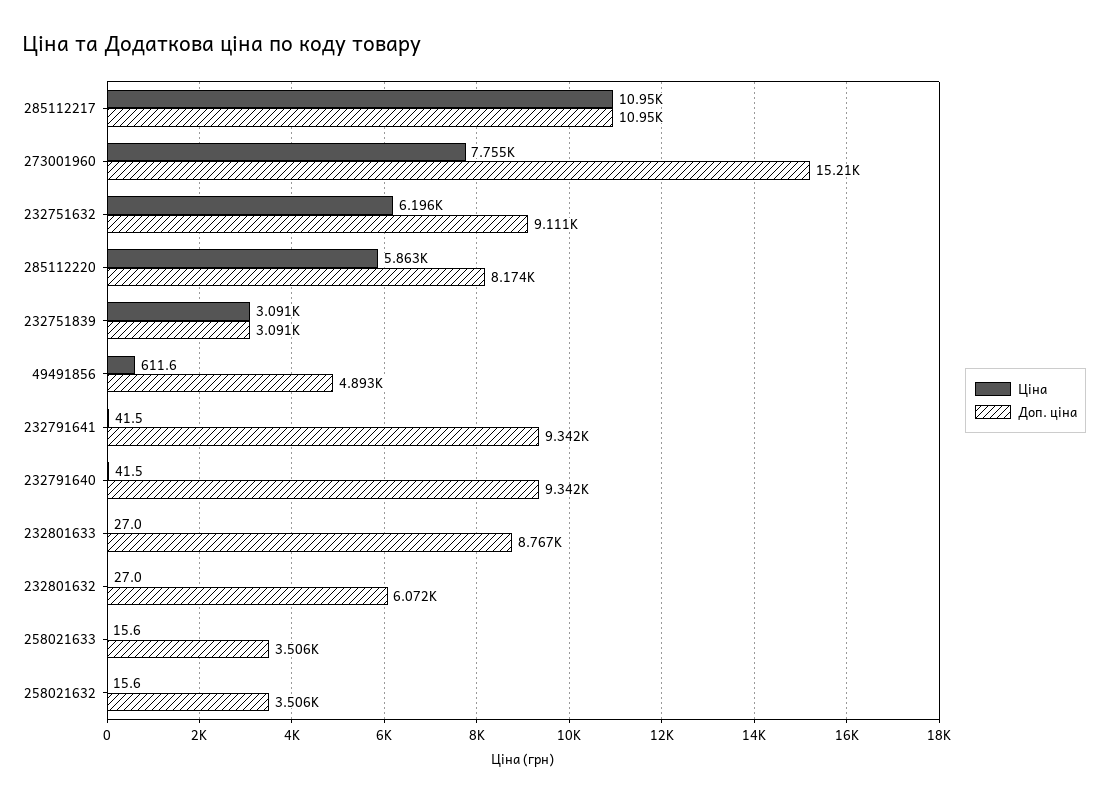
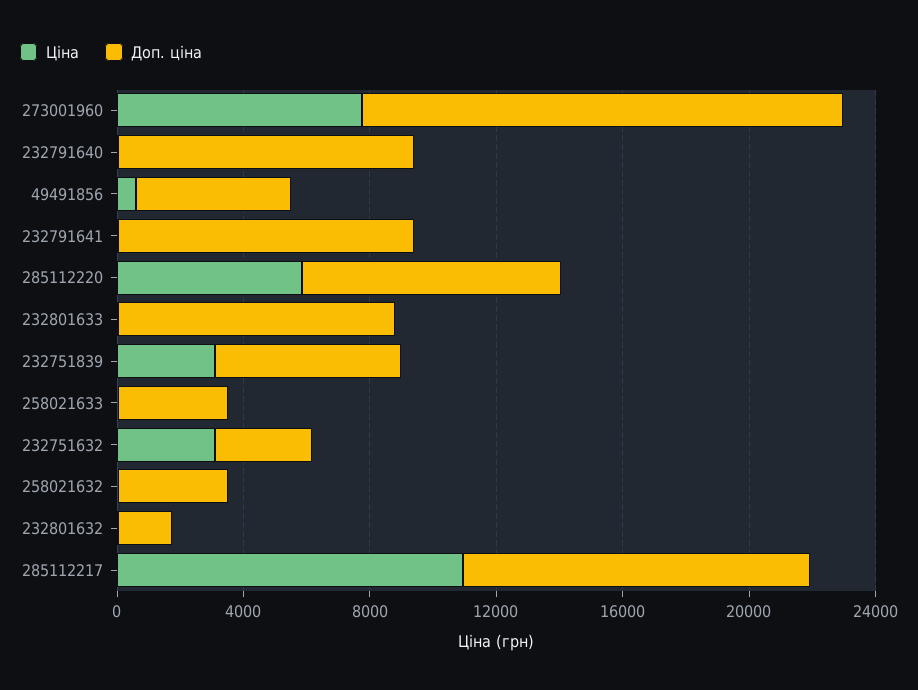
  {
    "Ціна": {
      "285112217": 10950,
      "273001960": 7755,
-     "232751632": 6196,
+     "232751632": 3000,
      "285112220": 5863,
      "232751839": 3091,
      "49491856": 611.6,
      "232791641": 41.5,
      "232791640": 41.5,
      "232801633": 27,
      "232801632": 27,
      "258021633": 15.6,
      "258021632": 15.6
    },
    "Доп. ціна": {
      "285112217": 10950,
      "273001960": 15210,
-     "232751632": 9111,
+     "232751632": 3000,
      "285112220": 8174,
-     "232751839": 3091,
+     "232751839": 6000,
      "49491856": 4893,
      "232791641": 9342,
      "232791640": 9342,
      "232801633": 8767,
-     "232801632": 6072,
+     "232801632": 2000,
      "258021633": 3506,
      "258021632": 3506
    }
  }

